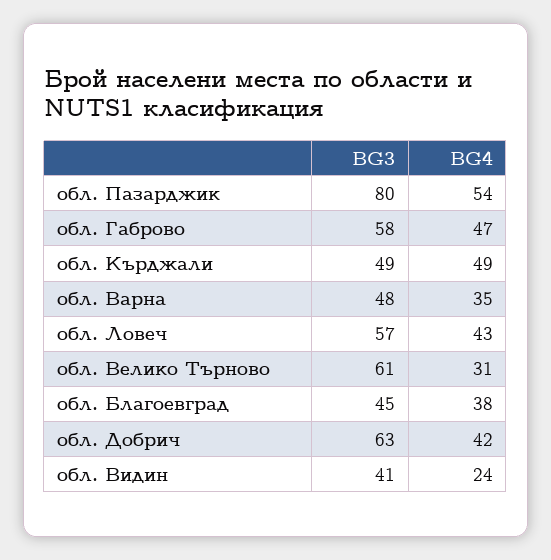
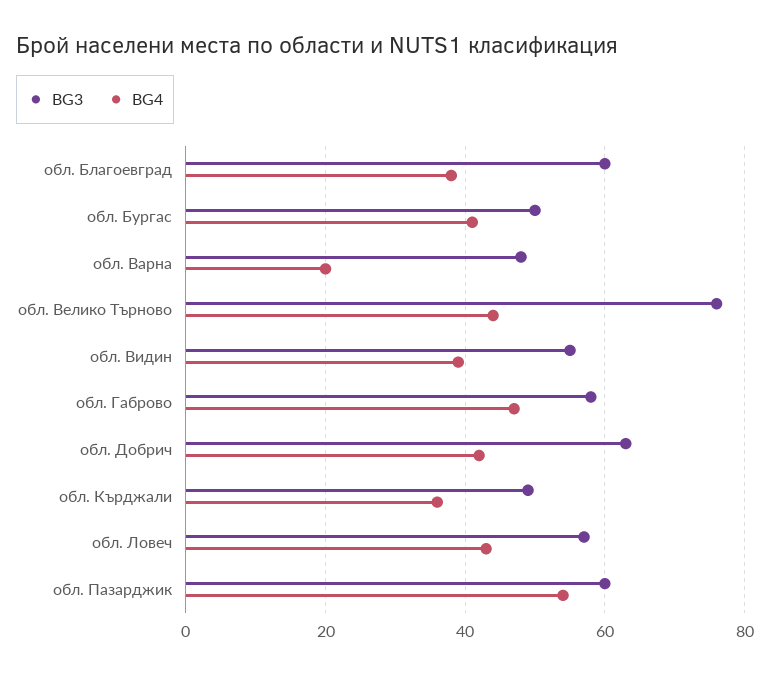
  {
    "BG3": {
-     "обл. Пазарджик": 80,
+     "обл. Пазарджик": 60,
      "обл. Габрово": 58,
      "обл. Кърджали": 49,
      "обл. Варна": 48,
      "обл. Ловеч": 57,
-     "обл. Велико Търново": 61,
+     "обл. Велико Търново": 75,
-     "обл. Благоевград": 45,
+     "обл. Благоевград": 60,
      "обл. Добрич": 63,
-     "обл. Видин": 41
+     "обл. Видин": 55,
+     "обл. Бургас": 50
    },
    "BG4": {
      "обл. Пазарджик": 54,
      "обл. Габрово": 47,
-     "обл. Кърджали": 49,
+     "обл. Кърджали": 35,
-     "обл. Варна": 35,
+     "обл. Варна": 20,
      "обл. Ловеч": 43,
-     "обл. Велико Търново": 31,
+     "обл. Велико Търново": 45,
      "обл. Благоевград": 38,
      "обл. Добрич": 42,
-     "обл. Видин": 24
+     "обл. Видин": 40,
+     "обл. Бургас": 40
    }
  }

